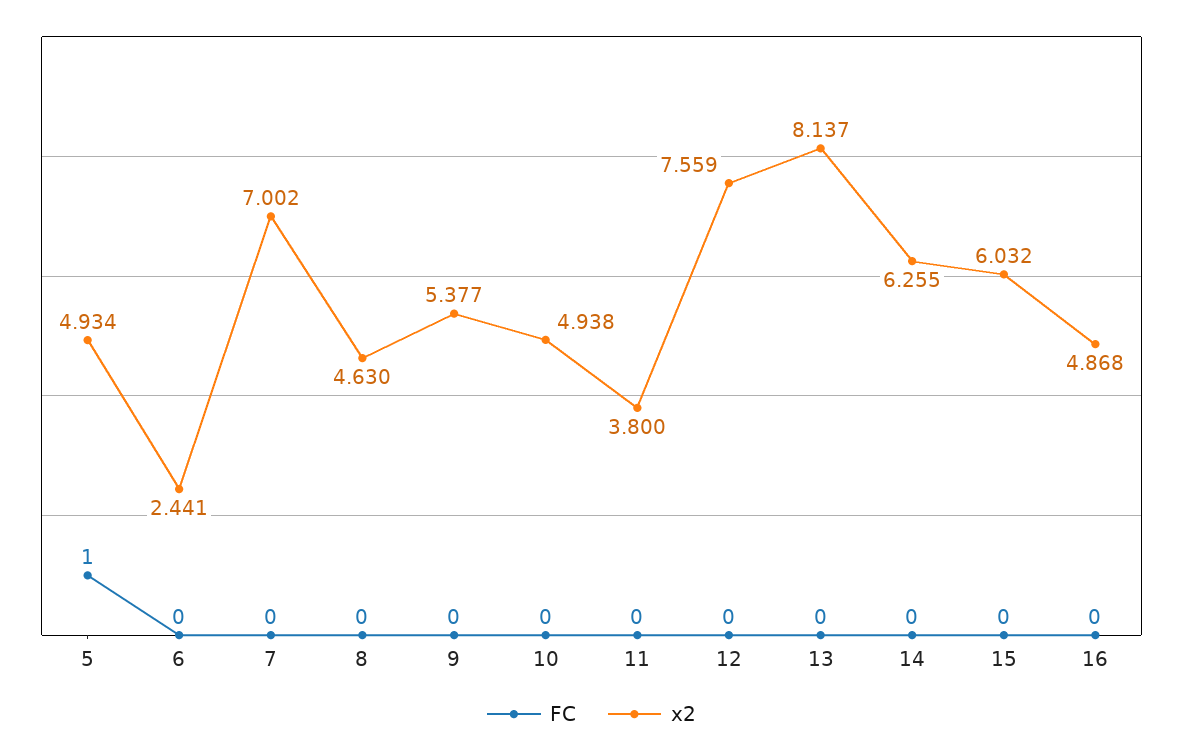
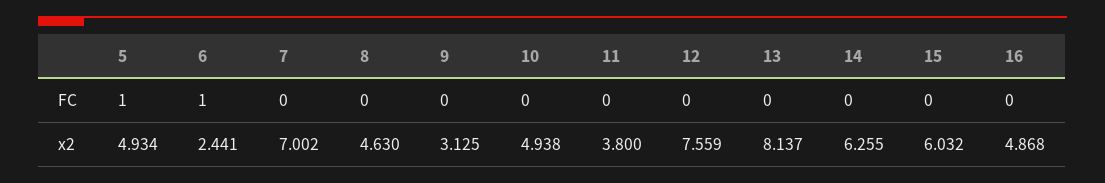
  {
    "FC": {
      "5": 1,
-     "6": 0,
+     "6": 1,
      "7": 0,
      "8": 0,
      "9": 0,
      "10": 0,
      "11": 0,
      "12": 0,
      "13": 0,
      "14": 0,
      "15": 0,
      "16": 0
    },
    "x2": {
      "5": 4.934,
      "6": 2.441,
      "7": 7.002,
      "8": 4.63,
-     "9": 5.377,
+     "9": 3.125,
      "10": 4.938,
      "11": 3.8,
      "12": 7.559,
      "13": 8.137,
      "14": 6.255,
      "15": 6.032,
      "16": 4.868
    }
  }

